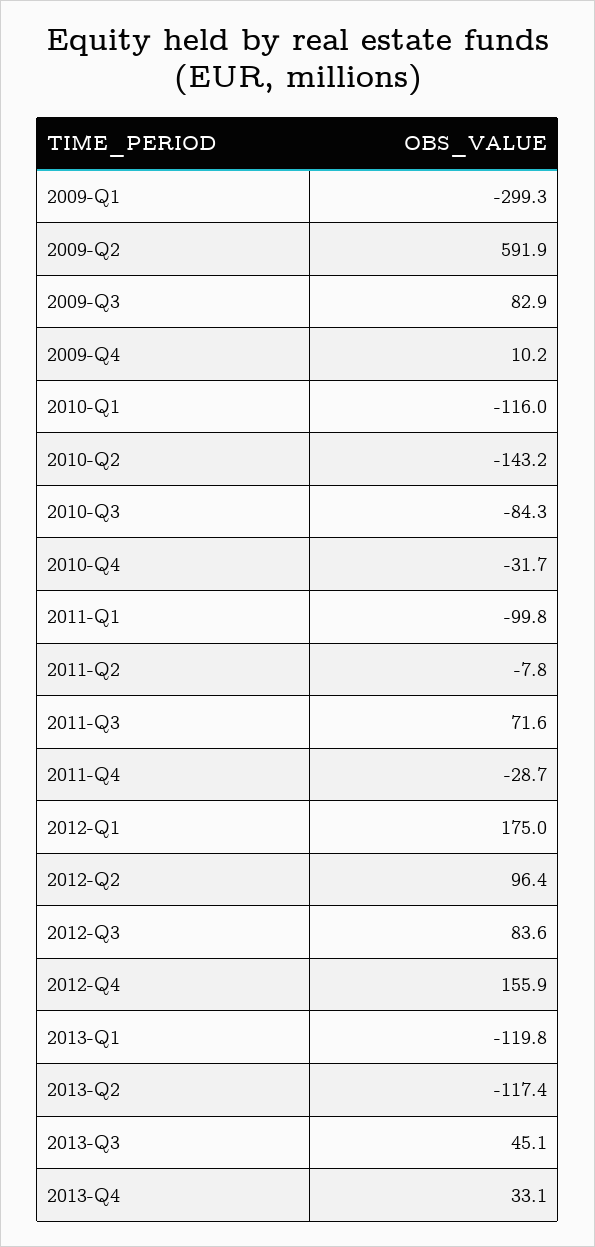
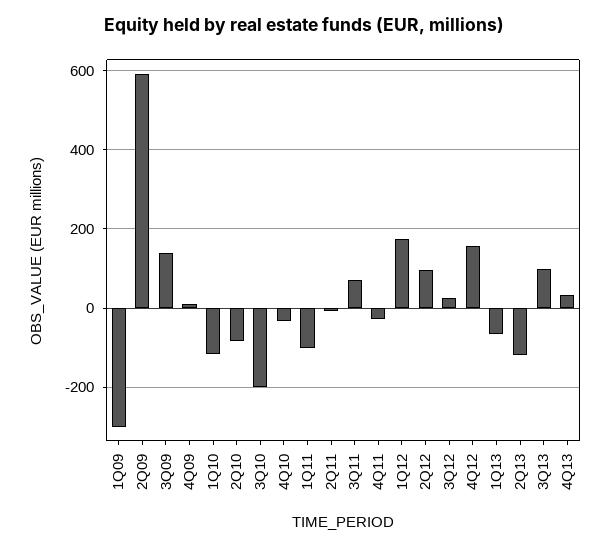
  {
    "2009-Q1": -299.3,
    "2009-Q2": 591.9,
-   "2009-Q3": 82.9,
+   "2009-Q3": 140,
    "2009-Q4": 10.2,
    "2010-Q1": -116,
-   "2010-Q2": -143.2,
+   "2010-Q2": -80,
-   "2010-Q3": -84.3,
+   "2010-Q3": -200,
    "2010-Q4": -31.7,
    "2011-Q1": -99.8,
    "2011-Q2": -7.8,
    "2011-Q3": 71.6,
    "2011-Q4": -28.7,
    "2012-Q1": 175,
    "2012-Q2": 96.4,
-   "2012-Q3": 83.6,
+   "2012-Q3": 20,
    "2012-Q4": 155.9,
-   "2013-Q1": -119.8,
+   "2013-Q1": -60,
    "2013-Q2": -117.4,
-   "2013-Q3": 45.1,
+   "2013-Q3": 100,
    "2013-Q4": 33.1
  }

